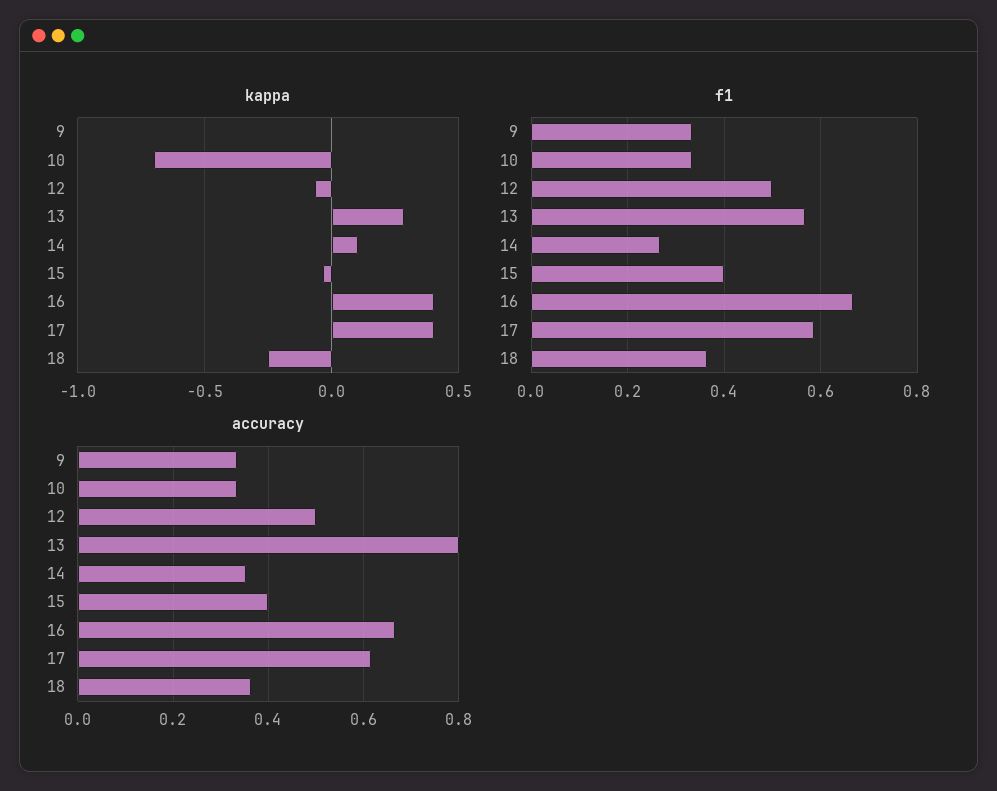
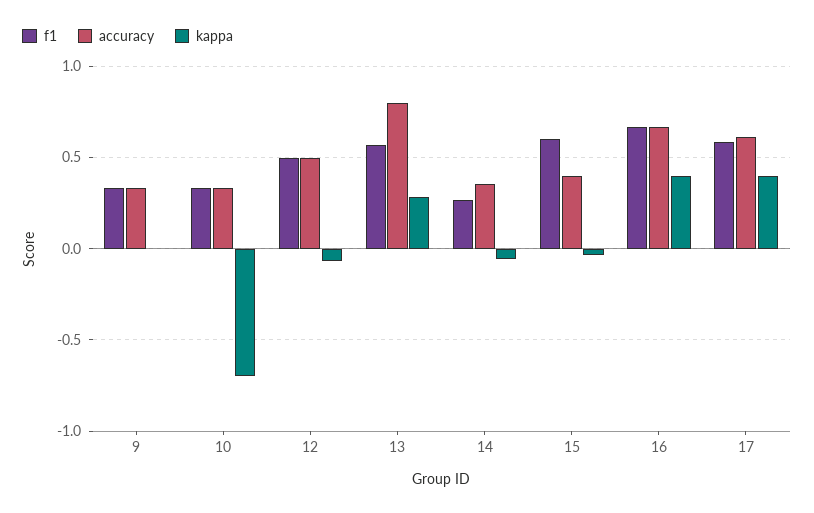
  {
    "kappa": {
      "9": 0,
      "10": -0.7,
      "12": -0.05,
      "13": 0.3,
-     "14": 0.1,
+     "14": -0.05,
      "15": -0.05,
      "16": 0.4,
-     "17": 0.4,
+     "17": 0.4
-     "18": -0.25
    },
    "f1": {
      "9": 0.34,
      "10": 0.34,
      "12": 0.5,
      "13": 0.56,
      "14": 0.26,
-     "15": 0.4,
+     "15": 0.6,
      "16": 0.66,
-     "17": 0.58,
+     "17": 0.58
-     "18": 0.36
    },
    "accuracy": {
      "9": 0.34,
      "10": 0.34,
      "12": 0.5,
      "13": 0.8,
      "14": 0.36,
      "15": 0.4,
      "16": 0.66,
-     "17": 0.62,
+     "17": 0.62
-     "18": 0.36
    }
  }

